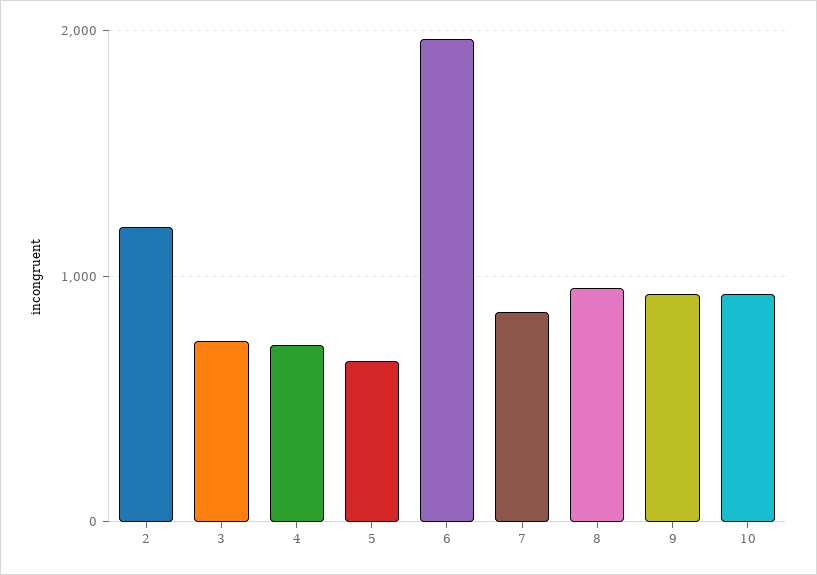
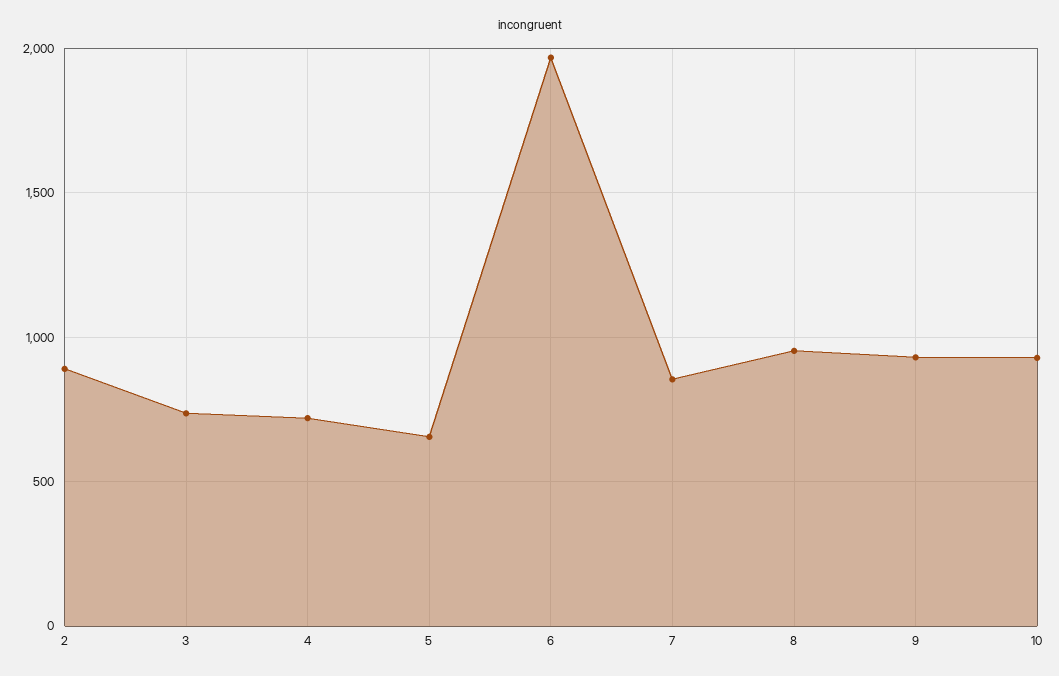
  {
-   "2": 1200,
+   "2": 900,
    "3": 750,
    "4": 700,
    "5": 650,
    "6": 1950,
    "7": 850,
    "8": 950,
    "9": 950,
    "10": 950
  }

